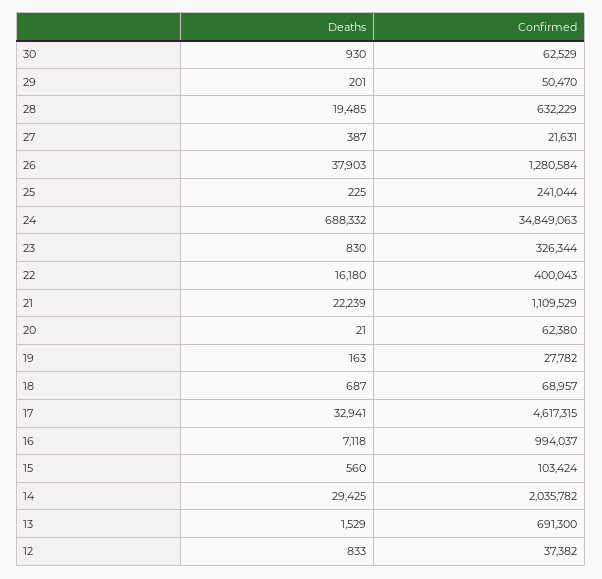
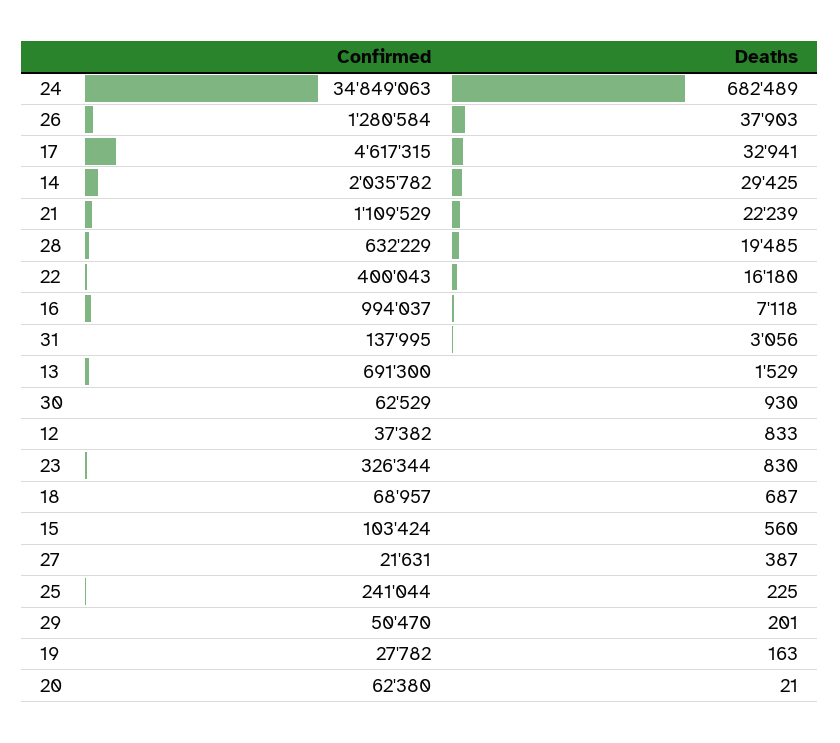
  {
    "Deaths": {
      "30": 930,
      "29": 201,
      "28": 19485,
      "27": 387,
      "26": 37903,
      "25": 225,
-     "24": 688332,
+     "24": 682489,
      "23": 830,
      "22": 16180,
      "21": 22239,
      "20": 21,
      "19": 163,
      "18": 687,
      "17": 32941,
      "16": 7118,
      "15": 560,
      "14": 29425,
      "13": 1529,
-     "12": 833
+     "12": 833,
+     "31": 3056
    },
    "Confirmed": {
      "30": 62529,
      "29": 50470,
      "28": 632229,
      "27": 21631,
      "26": 1280584,
      "25": 241044,
      "24": 34849063,
      "23": 326344,
      "22": 400043,
      "21": 1109529,
      "20": 62380,
      "19": 27782,
      "18": 68957,
      "17": 4617315,
      "16": 994037,
      "15": 103424,
      "14": 2035782,
      "13": 691300,
-     "12": 37382
+     "12": 37382,
+     "31": 137995
    }
  }

